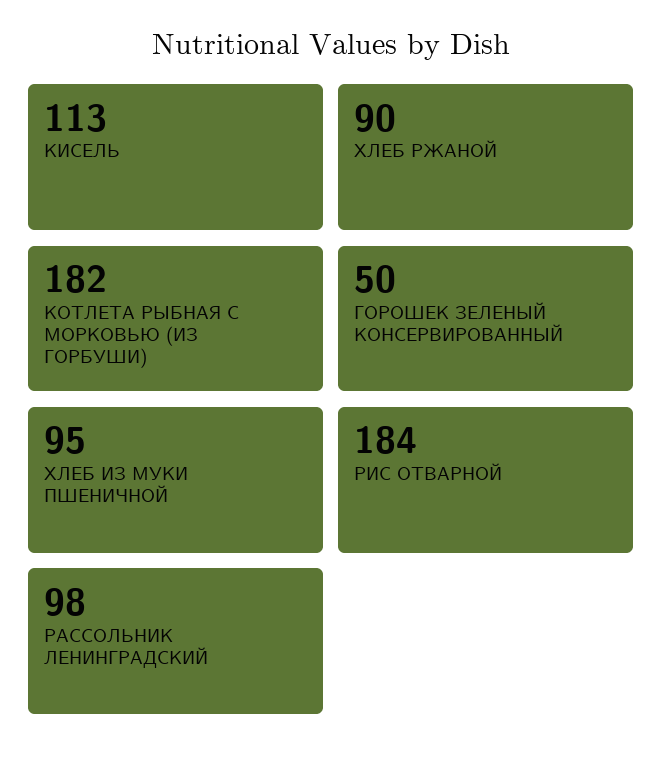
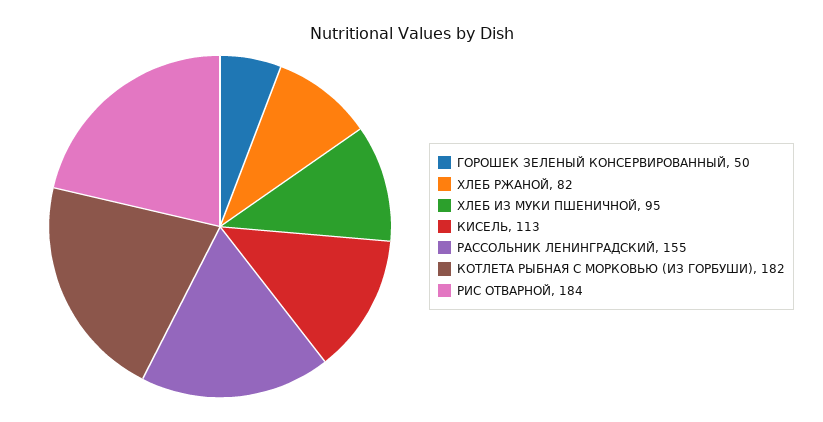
  {
    "КИСЕЛЬ": 113,
-   "ХЛЕБ РЖАНОЙ": 90,
+   "ХЛЕБ РЖАНОЙ": 82,
    "КОТЛЕТА РЫБНАЯ С МОРКОВЬЮ (ИЗ ГОРБУШИ)": 182,
    "ГОРОШЕК ЗЕЛЕНЫЙ КОНСЕРВИРОВАННЫЙ": 50,
    "ХЛЕБ ИЗ МУКИ ПШЕНИЧНОЙ": 95,
    "РИС ОТВАРНОЙ": 184,
-   "РАССОЛЬНИК ЛЕНИНГРАДСКИЙ": 98
+   "РАССОЛЬНИК ЛЕНИНГРАДСКИЙ": 155
  }

